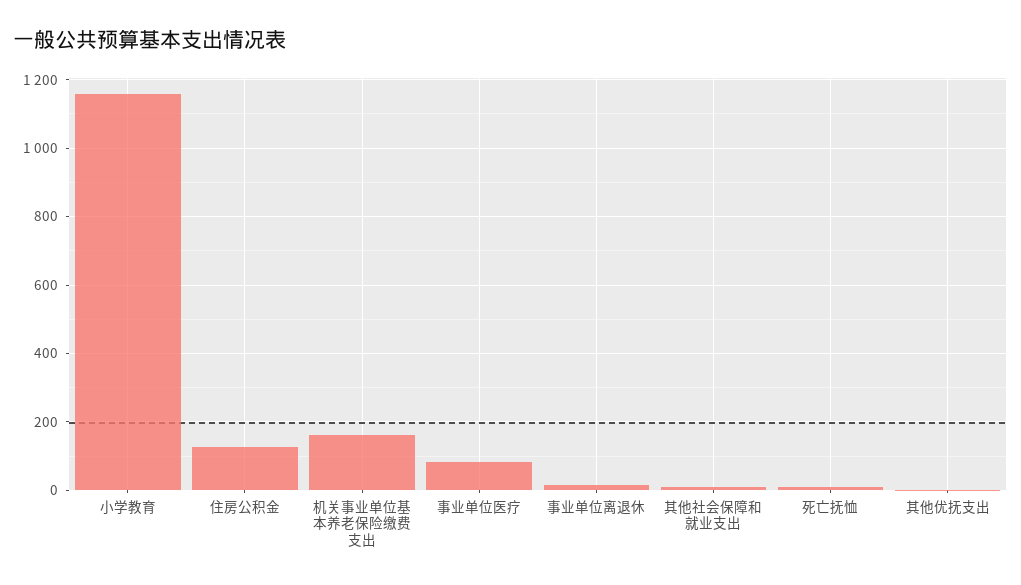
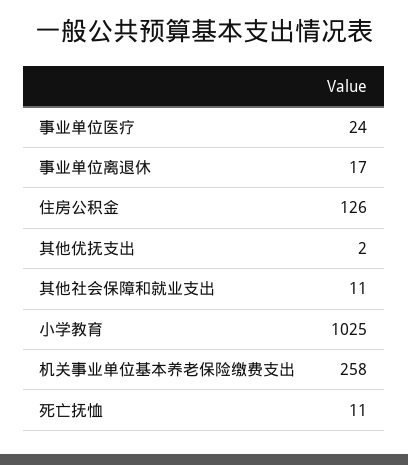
  {
-   "小学教育": 1160,
+   "小学教育": 1025,
    "住房公积金": 126,
-   "机关事业单位基本养老保险缴费支出": 160,
+   "机关事业单位基本养老保险缴费支出": 258,
-   "事业单位医疗": 80,
+   "事业单位医疗": 24,
    "事业单位离退休": 17,
    "其他社会保障和就业支出": 11,
    "死亡抚恤": 11,
    "其他优抚支出": 2
  }

